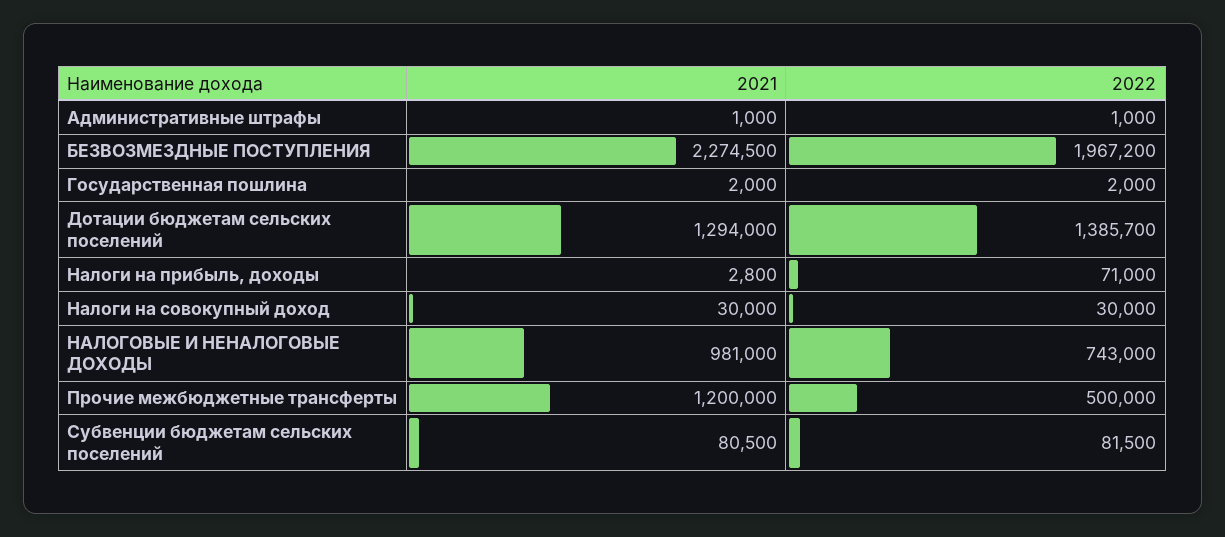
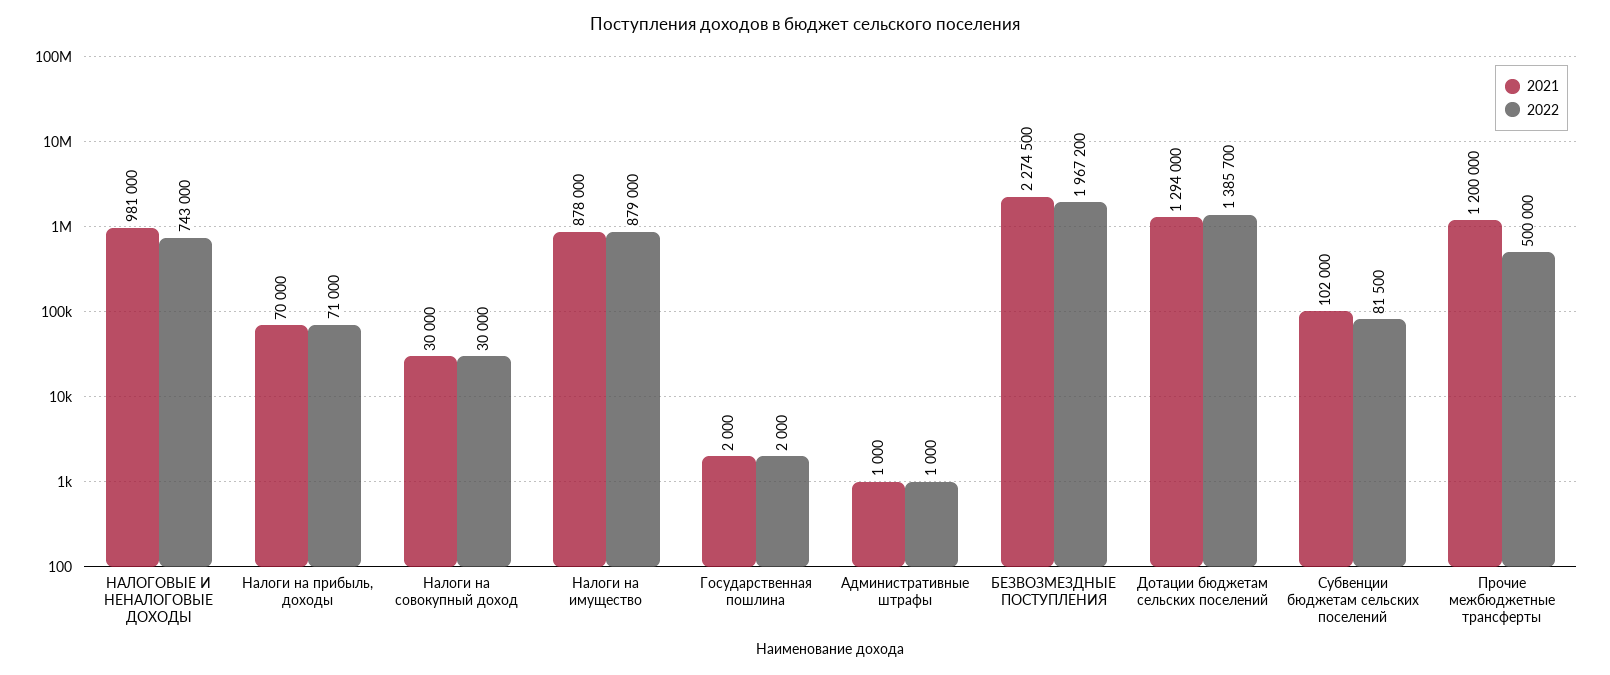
  {
    "2021": {
      "Административные штрафы": 1000,
      "БЕЗВОЗМЕЗДНЫЕ ПОСТУПЛЕНИЯ": 2274500,
      "Государственная пошлина": 2000,
      "Дотации бюджетам сельских поселений": 1294000,
-     "Налоги на прибыль, доходы": 2800,
+     "Налоги на прибыль, доходы": 70000,
      "Налоги на совокупный доход": 30000,
      "НАЛОГОВЫЕ И НЕНАЛОГОВЫЕ ДОХОДЫ": 981000,
      "Прочие межбюджетные трансферты": 1200000,
-     "Субвенции бюджетам сельских поселений": 80500
+     "Субвенции бюджетам сельских поселений": 102000,
+     "Налоги на имущество": 878000
    },
    "2022": {
      "Административные штрафы": 1000,
      "БЕЗВОЗМЕЗДНЫЕ ПОСТУПЛЕНИЯ": 1967200,
      "Государственная пошлина": 2000,
      "Дотации бюджетам сельских поселений": 1385700,
      "Налоги на прибыль, доходы": 71000,
      "Налоги на совокупный доход": 30000,
      "НАЛОГОВЫЕ И НЕНАЛОГОВЫЕ ДОХОДЫ": 743000,
      "Прочие межбюджетные трансферты": 500000,
-     "Субвенции бюджетам сельских поселений": 81500
+     "Субвенции бюджетам сельских поселений": 81500,
+     "Налоги на имущество": 879000
    }
  }

